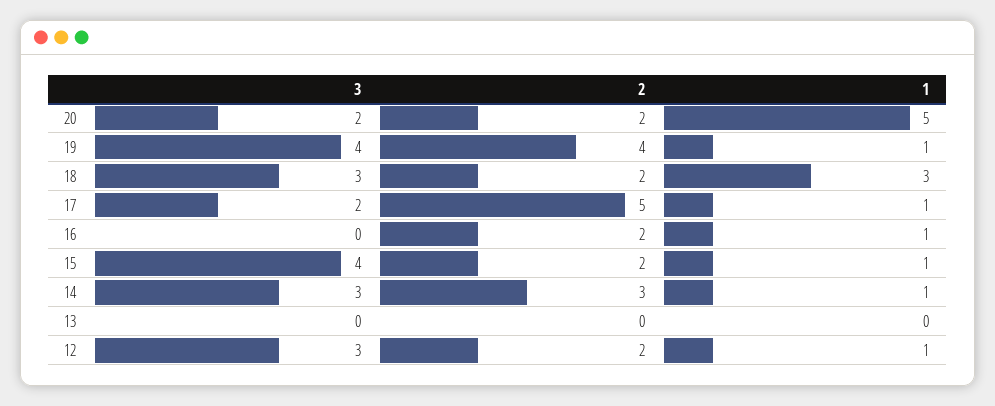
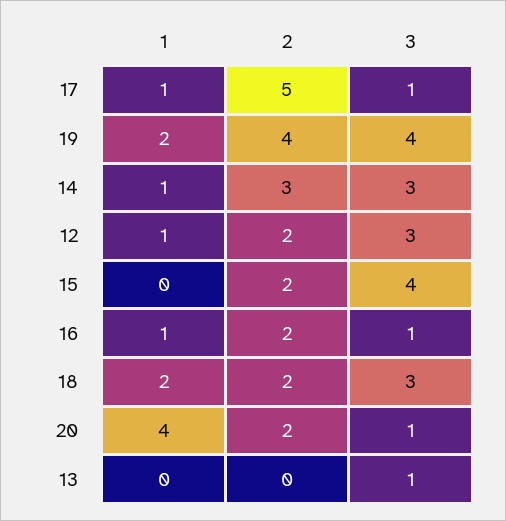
  {
    "3": {
-     "20": 2,
+     "20": 1,
      "19": 4,
      "18": 3,
-     "17": 2,
+     "17": 1,
-     "16": 0,
+     "16": 1,
      "15": 4,
      "14": 3,
-     "13": 0,
+     "13": 1,
      "12": 3
    },
    "2": {
      "20": 2,
      "19": 4,
      "18": 2,
      "17": 5,
      "16": 2,
      "15": 2,
      "14": 3,
      "13": 0,
      "12": 2
    },
    "1": {
-     "20": 5,
+     "20": 4,
-     "19": 1,
+     "19": 2,
-     "18": 3,
+     "18": 2,
      "17": 1,
      "16": 1,
-     "15": 1,
+     "15": 0,
      "14": 1,
      "13": 0,
      "12": 1
    }
  }

